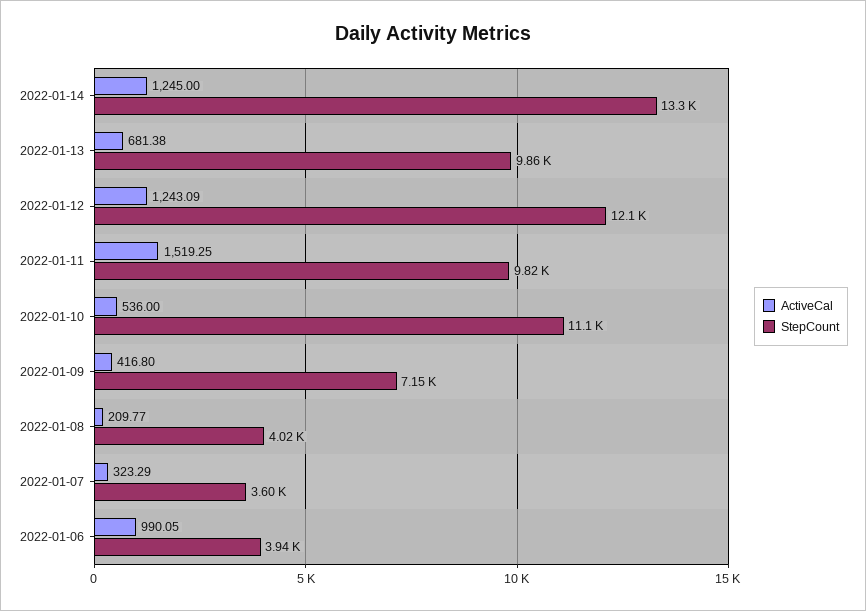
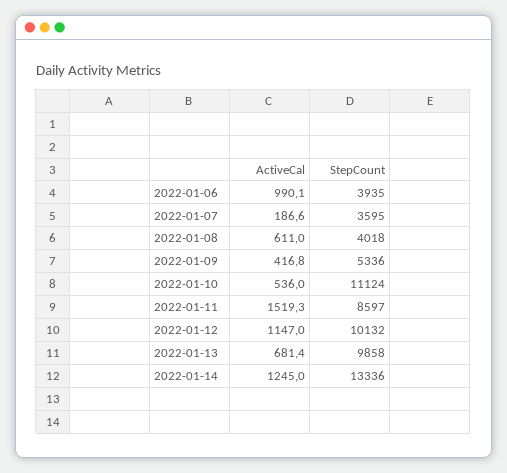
  {
    "ActiveCal": {
      "2022-01-14": 1245,
      "2022-01-13": 681.38,
-     "2022-01-12": 1243.09,
+     "2022-01-12": 1147,
      "2022-01-11": 1519.25,
      "2022-01-10": 536,
      "2022-01-09": 416.8,
-     "2022-01-08": 209.77,
+     "2022-01-08": 611,
-     "2022-01-07": 323.29,
+     "2022-01-07": 186.6,
      "2022-01-06": 990.05
    },
    "StepCount": {
      "2022-01-14": 13336,
      "2022-01-13": 9858,
-     "2022-01-12": 12100,
+     "2022-01-12": 10132,
-     "2022-01-11": 9820,
+     "2022-01-11": 8597,
      "2022-01-10": 11124,
-     "2022-01-09": 7150,
+     "2022-01-09": 5336,
      "2022-01-08": 4018,
      "2022-01-07": 3595,
      "2022-01-06": 3935
    }
  }

